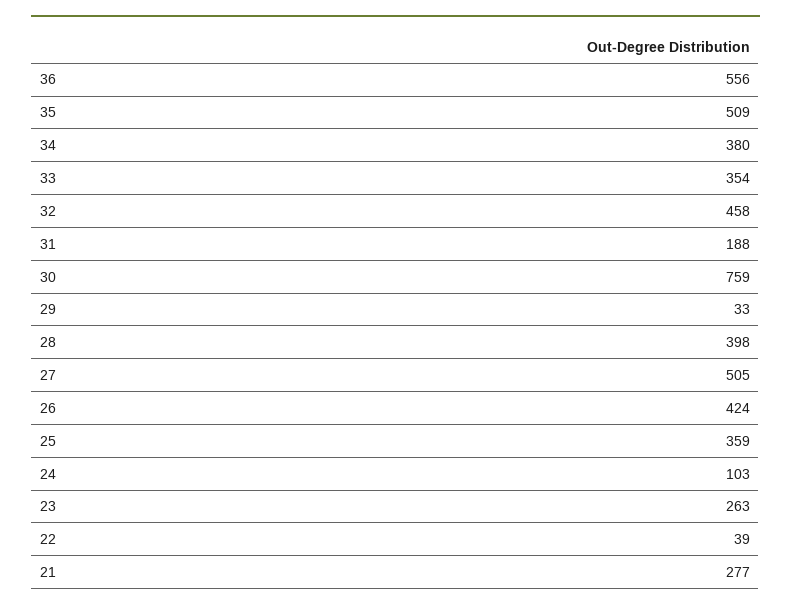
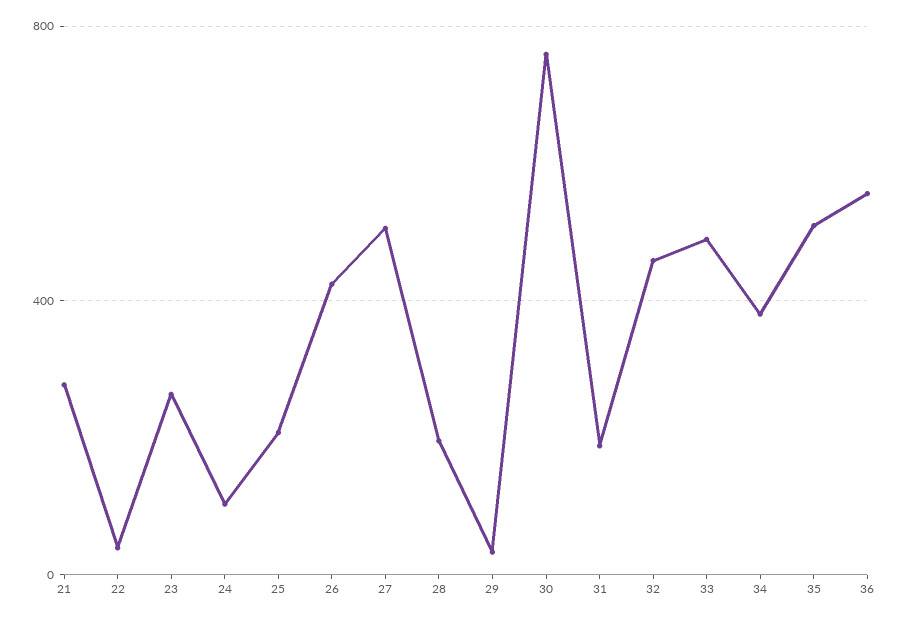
  {
    "36": 556,
    "35": 509,
    "34": 380,
-   "33": 354,
+   "33": 500,
    "32": 458,
    "31": 188,
    "30": 759,
    "29": 33,
-   "28": 398,
+   "28": 200,
    "27": 505,
    "26": 424,
-   "25": 359,
+   "25": 200,
    "24": 103,
    "23": 263,
    "22": 39,
    "21": 277
  }

